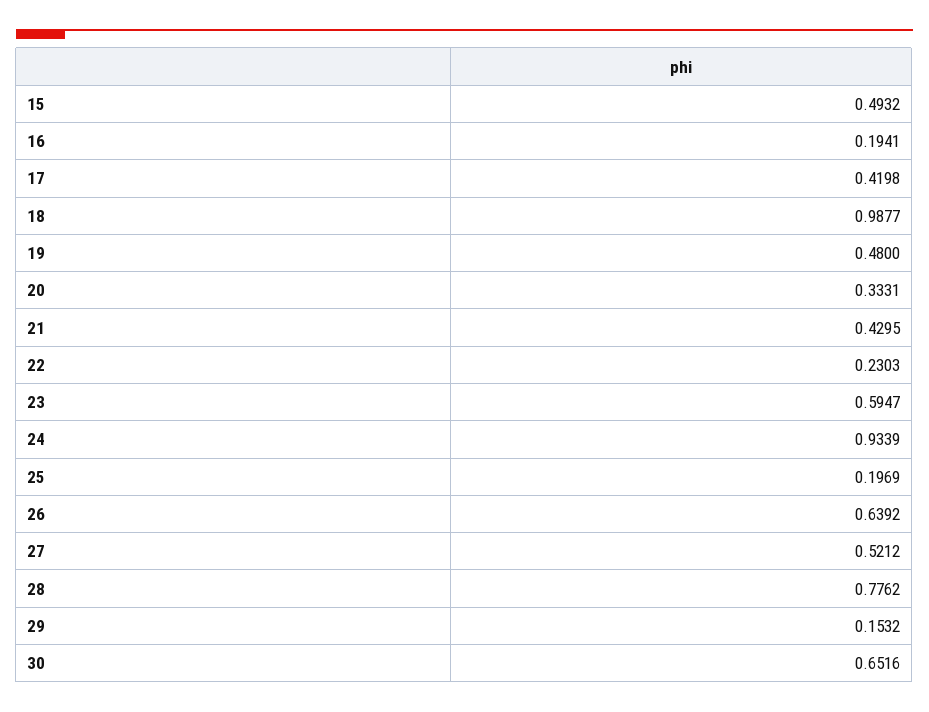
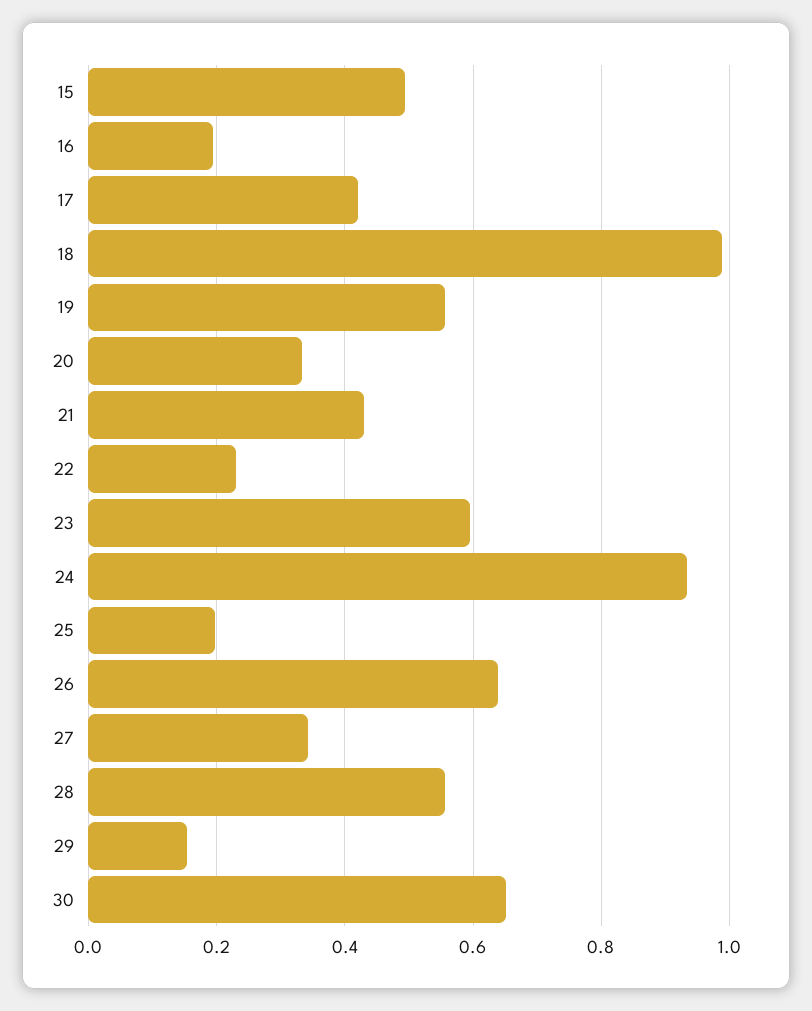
  {
    "15": 0.4932,
    "16": 0.1941,
    "17": 0.4198,
    "18": 0.9877,
-   "19": 0.48,
+   "19": 0.56,
    "20": 0.3331,
    "21": 0.4295,
    "22": 0.2303,
    "23": 0.5947,
    "24": 0.9339,
    "25": 0.1969,
    "26": 0.6392,
-   "27": 0.5212,
+   "27": 0.34,
-   "28": 0.7762,
+   "28": 0.56,
    "29": 0.1532,
    "30": 0.6516
  }

